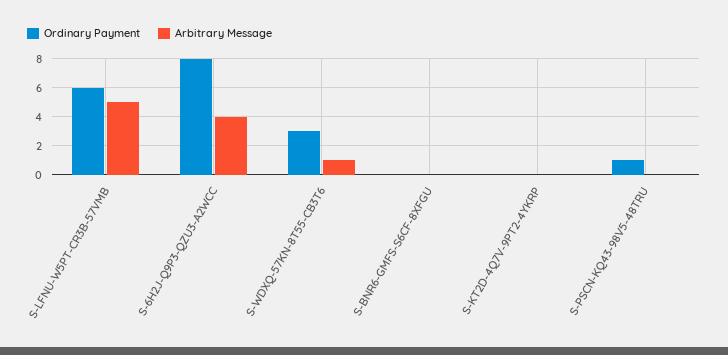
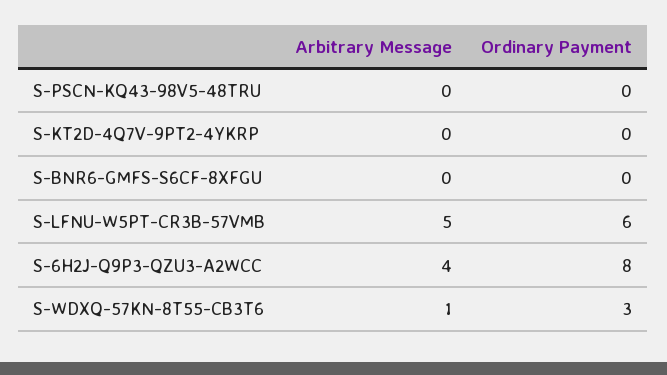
  {
    "Ordinary Payment": {
      "S-LFNU-W5PT-CR3B-57VMB": 6,
      "S-6H2J-Q9P3-QZU3-A2WCC": 8,
      "S-WDXQ-57KN-8T55-CB3T6": 3,
      "S-BNR6-GMFS-S6CF-8XFGU": 0,
      "S-KT2D-4Q7V-9PT2-4YKRP": 0,
-     "S-PSCN-KQ43-98V5-48TRU": 1
+     "S-PSCN-KQ43-98V5-48TRU": 0
    },
    "Arbitrary Message": {
      "S-LFNU-W5PT-CR3B-57VMB": 5,
      "S-6H2J-Q9P3-QZU3-A2WCC": 4,
      "S-WDXQ-57KN-8T55-CB3T6": 1,
      "S-BNR6-GMFS-S6CF-8XFGU": 0,
      "S-KT2D-4Q7V-9PT2-4YKRP": 0,
      "S-PSCN-KQ43-98V5-48TRU": 0
    }
  }

